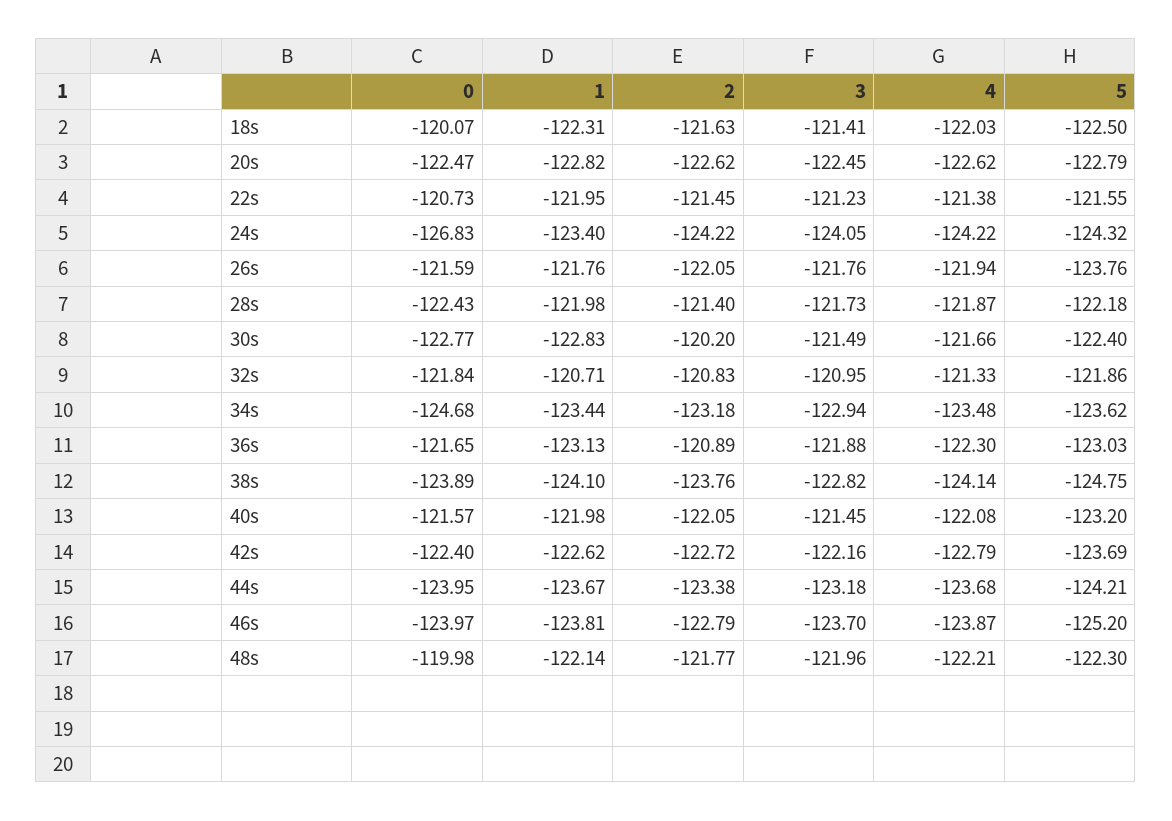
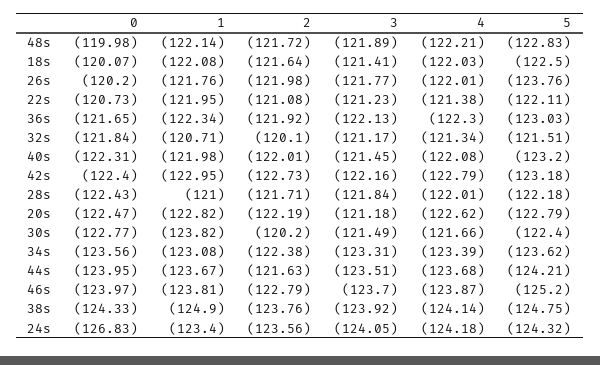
  {
    "0": {
      "18s": -120.07,
      "20s": -122.47,
      "22s": -120.73,
      "24s": -126.83,
-     "26s": -121.59,
+     "26s": -120.2,
      "28s": -122.43,
      "30s": -122.77,
      "32s": -121.84,
-     "34s": -124.68,
+     "34s": -123.56,
      "36s": -121.65,
-     "38s": -123.89,
+     "38s": -124.33,
-     "40s": -121.57,
+     "40s": -122.31,
      "42s": -122.4,
      "44s": -123.95,
      "46s": -123.97,
      "48s": -119.98
    },
    "1": {
-     "18s": -122.31,
+     "18s": -122.08,
      "20s": -122.82,
      "22s": -121.95,
      "24s": -123.4,
      "26s": -121.76,
-     "28s": -121.98,
+     "28s": -121,
-     "30s": -122.83,
+     "30s": -123.82,
      "32s": -120.71,
-     "34s": -123.44,
+     "34s": -123.08,
-     "36s": -123.13,
+     "36s": -122.34,
-     "38s": -124.1,
+     "38s": -124.9,
      "40s": -121.98,
-     "42s": -122.62,
+     "42s": -122.95,
      "44s": -123.67,
      "46s": -123.81,
      "48s": -122.14
    },
    "2": {
-     "18s": -121.63,
+     "18s": -121.64,
-     "20s": -122.62,
+     "20s": -122.19,
-     "22s": -121.45,
+     "22s": -121.08,
-     "24s": -124.22,
+     "24s": -123.56,
-     "26s": -122.05,
+     "26s": -121.98,
-     "28s": -121.4,
+     "28s": -121.71,
      "30s": -120.2,
-     "32s": -120.83,
+     "32s": -120.1,
-     "34s": -123.18,
+     "34s": -122.38,
-     "36s": -120.89,
+     "36s": -121.92,
      "38s": -123.76,
-     "40s": -122.05,
+     "40s": -122.01,
-     "42s": -122.72,
+     "42s": -122.73,
-     "44s": -123.38,
+     "44s": -121.63,
      "46s": -122.79,
-     "48s": -121.77
+     "48s": -121.72
    },
    "3": {
      "18s": -121.41,
-     "20s": -122.45,
+     "20s": -121.18,
      "22s": -121.23,
      "24s": -124.05,
-     "26s": -121.76,
+     "26s": -121.77,
-     "28s": -121.73,
+     "28s": -121.84,
      "30s": -121.49,
-     "32s": -120.95,
+     "32s": -121.17,
-     "34s": -122.94,
+     "34s": -123.31,
-     "36s": -121.88,
+     "36s": -122.13,
-     "38s": -122.82,
+     "38s": -123.92,
      "40s": -121.45,
      "42s": -122.16,
-     "44s": -123.18,
+     "44s": -123.51,
      "46s": -123.7,
-     "48s": -121.96
+     "48s": -121.89
    },
    "4": {
      "18s": -122.03,
      "20s": -122.62,
      "22s": -121.38,
-     "24s": -124.22,
+     "24s": -124.18,
-     "26s": -121.94,
+     "26s": -122.01,
-     "28s": -121.87,
+     "28s": -122.01,
      "30s": -121.66,
-     "32s": -121.33,
+     "32s": -121.34,
-     "34s": -123.48,
+     "34s": -123.39,
      "36s": -122.3,
      "38s": -124.14,
      "40s": -122.08,
      "42s": -122.79,
      "44s": -123.68,
      "46s": -123.87,
      "48s": -122.21
    },
    "5": {
      "18s": -122.5,
      "20s": -122.79,
-     "22s": -121.55,
+     "22s": -122.11,
      "24s": -124.32,
      "26s": -123.76,
      "28s": -122.18,
      "30s": -122.4,
-     "32s": -121.86,
+     "32s": -121.51,
      "34s": -123.62,
      "36s": -123.03,
      "38s": -124.75,
      "40s": -123.2,
-     "42s": -123.69,
+     "42s": -123.18,
      "44s": -124.21,
      "46s": -125.2,
-     "48s": -122.3
+     "48s": -122.83
    }
  }

